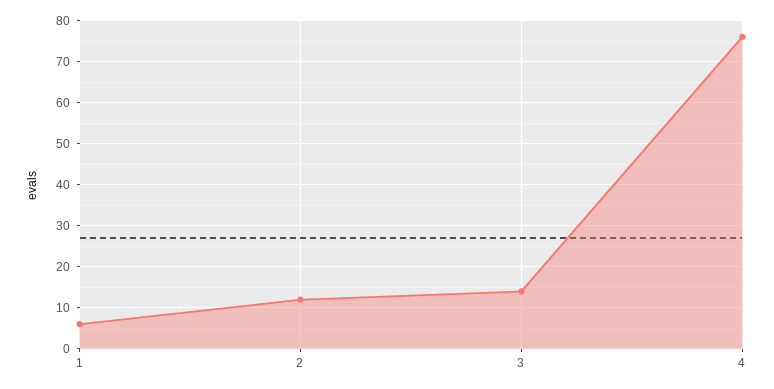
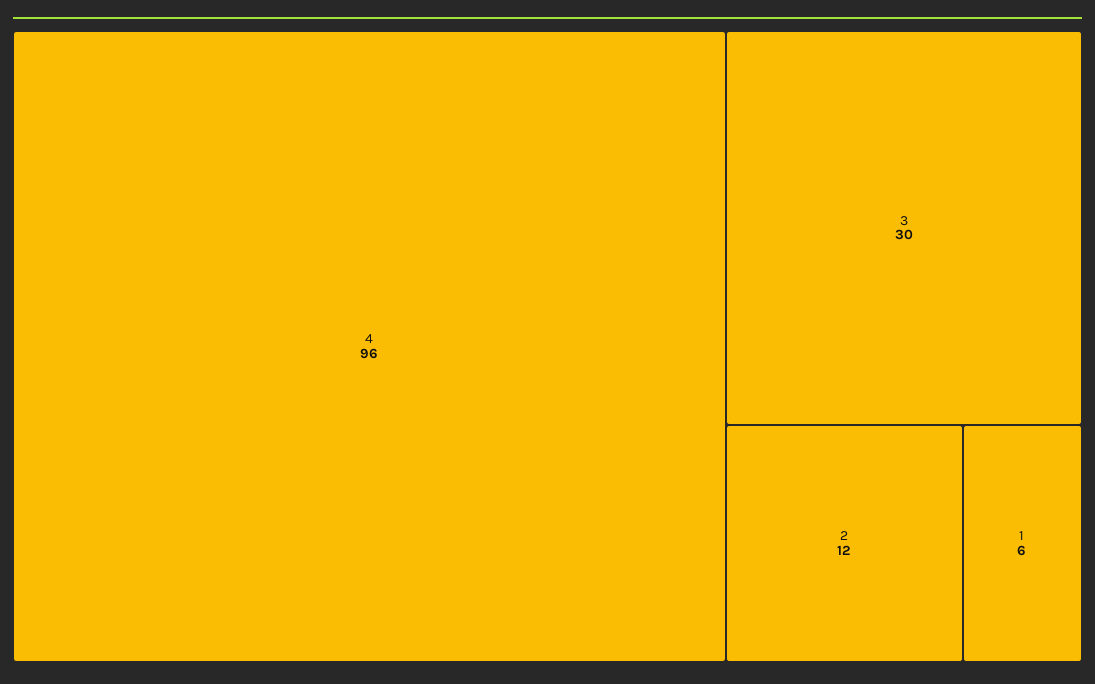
  {
    "1": 6,
    "2": 12,
-   "3": 15,
+   "3": 30,
-   "4": 75
+   "4": 96
  }

